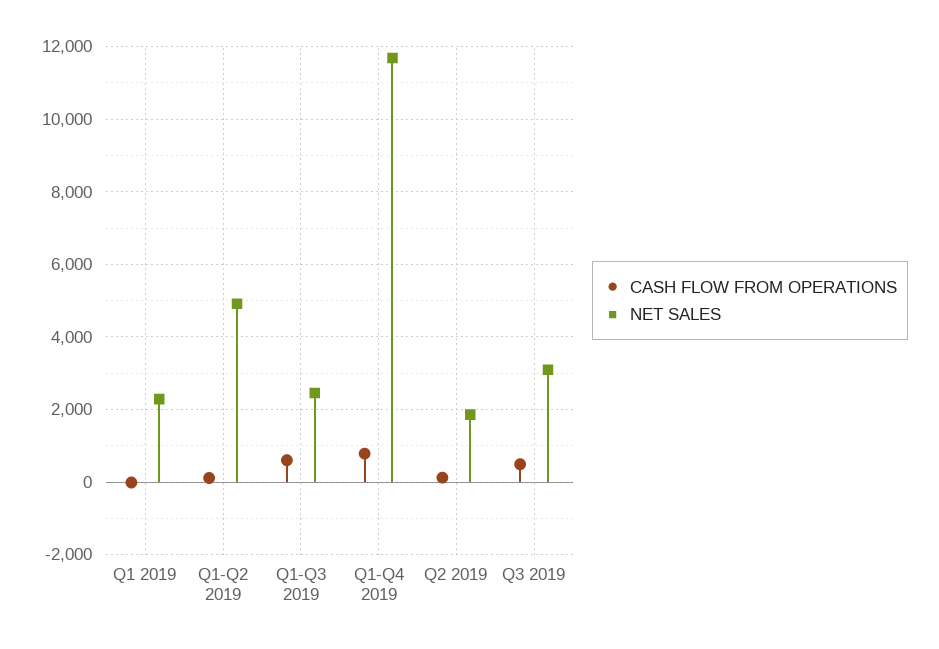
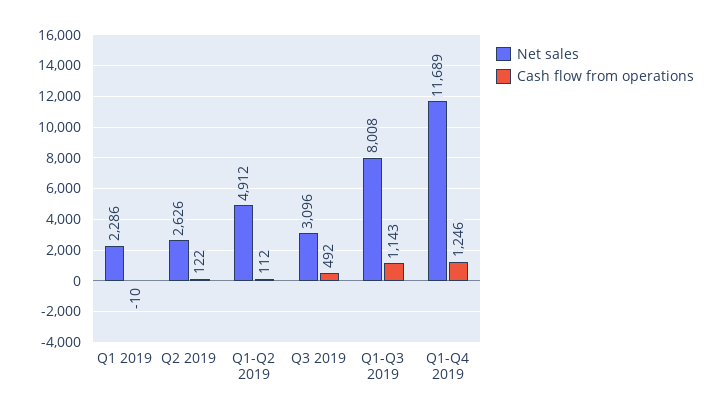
  {
    "CASH FLOW FROM OPERATIONS": {
      "Q1 2019": -10,
      "Q1-Q2 2019": 112,
-     "Q1-Q3 2019": 600,
+     "Q1-Q3 2019": 1143,
-     "Q1-Q4 2019": 800,
+     "Q1-Q4 2019": 1246,
      "Q2 2019": 122,
      "Q3 2019": 492
    },
    "NET SALES": {
      "Q1 2019": 2286,
      "Q1-Q2 2019": 4912,
-     "Q1-Q3 2019": 2400,
+     "Q1-Q3 2019": 8008,
      "Q1-Q4 2019": 11689,
-     "Q2 2019": 1800,
+     "Q2 2019": 2626,
      "Q3 2019": 3096
    }
  }

